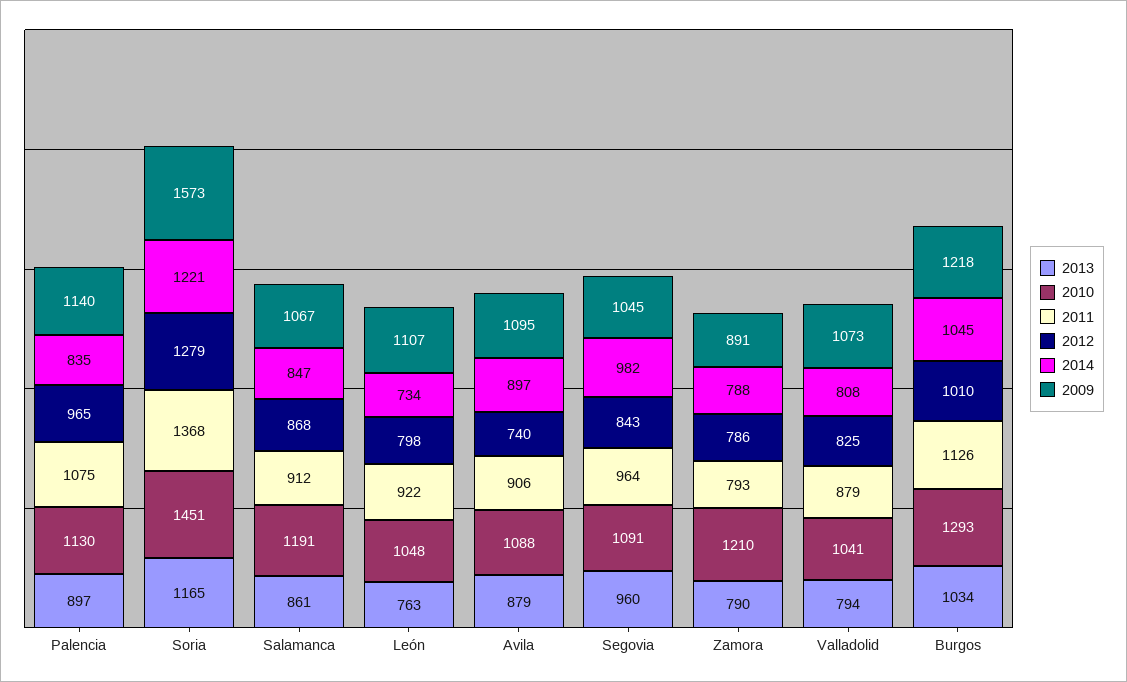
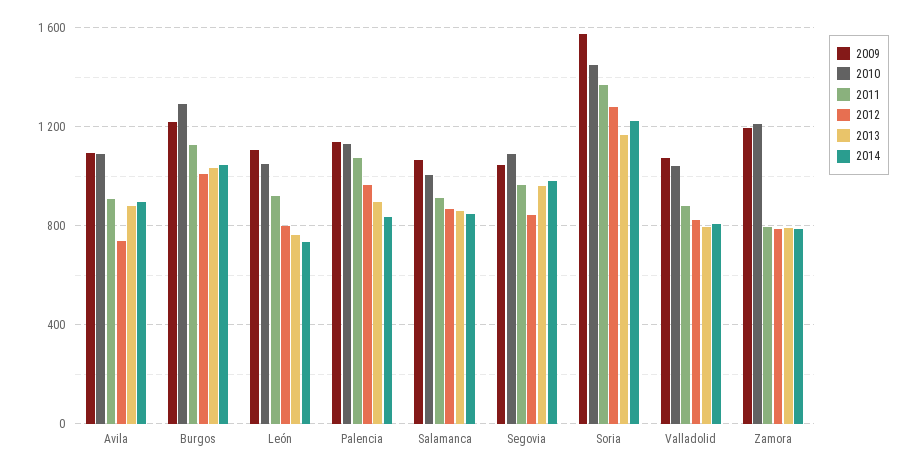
  {
    "2013": {
      "Palencia": 897,
      "Soria": 1165,
      "Salamanca": 861,
      "León": 763,
      "Avila": 879,
      "Segovia": 960,
      "Zamora": 790,
      "Valladolid": 794,
      "Burgos": 1034
    },
    "2010": {
      "Palencia": 1130,
      "Soria": 1451,
-     "Salamanca": 1191,
+     "Salamanca": 1000,
      "León": 1048,
      "Avila": 1088,
      "Segovia": 1091,
      "Zamora": 1210,
      "Valladolid": 1041,
      "Burgos": 1293
    },
    "2011": {
      "Palencia": 1075,
      "Soria": 1368,
      "Salamanca": 912,
      "León": 922,
      "Avila": 906,
      "Segovia": 964,
      "Zamora": 793,
      "Valladolid": 879,
      "Burgos": 1126
    },
    "2012": {
      "Palencia": 965,
      "Soria": 1279,
      "Salamanca": 868,
      "León": 798,
      "Avila": 740,
      "Segovia": 843,
      "Zamora": 786,
      "Valladolid": 825,
      "Burgos": 1010
    },
    "2014": {
      "Palencia": 835,
      "Soria": 1221,
      "Salamanca": 847,
      "León": 734,
      "Avila": 897,
      "Segovia": 982,
      "Zamora": 788,
      "Valladolid": 808,
      "Burgos": 1045
    },
    "2009": {
      "Palencia": 1140,
      "Soria": 1573,
      "Salamanca": 1067,
      "León": 1107,
      "Avila": 1095,
      "Segovia": 1045,
-     "Zamora": 891,
+     "Zamora": 1200,
      "Valladolid": 1073,
      "Burgos": 1218
    }
  }

